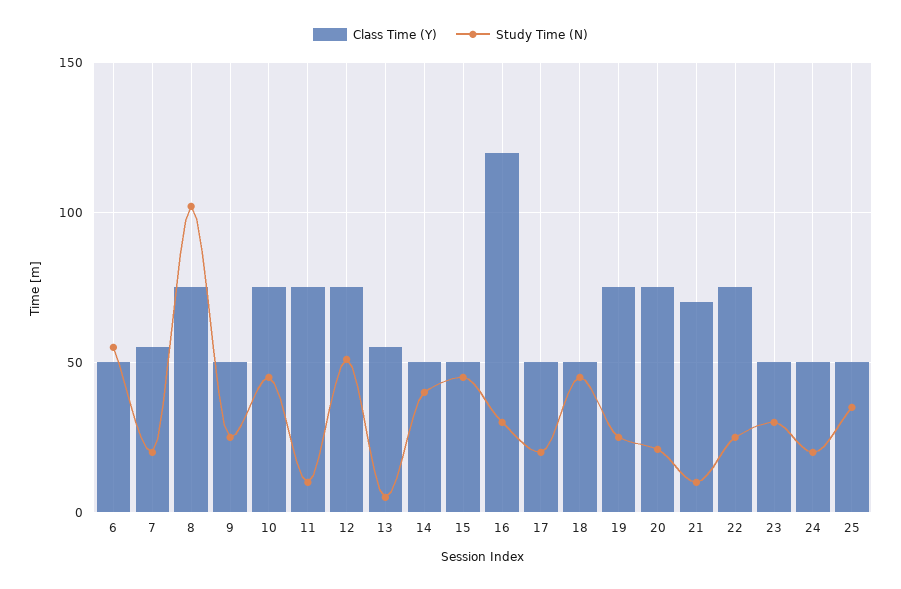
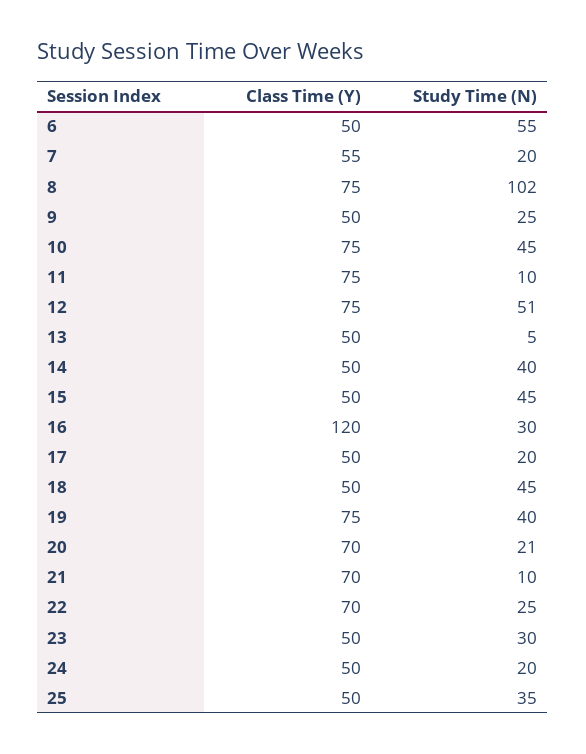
  {
    "Class Time (Y)": {
      "6": 50,
      "7": 55,
      "8": 75,
      "9": 50,
      "10": 75,
      "11": 75,
      "12": 75,
-     "13": 55,
+     "13": 50,
      "14": 50,
      "15": 50,
      "16": 120,
      "17": 50,
      "18": 50,
      "19": 75,
-     "20": 75,
+     "20": 70,
      "21": 70,
-     "22": 75,
+     "22": 70,
      "23": 50,
      "24": 50,
      "25": 50
    },
    "Study Time (N)": {
      "6": 55,
      "7": 20,
      "8": 102,
      "9": 25,
      "10": 45,
      "11": 10,
      "12": 51,
      "13": 5,
      "14": 40,
      "15": 45,
      "16": 30,
      "17": 20,
      "18": 45,
-     "19": 25,
+     "19": 40,
      "20": 21,
      "21": 10,
      "22": 25,
      "23": 30,
      "24": 20,
      "25": 35
    }
  }

